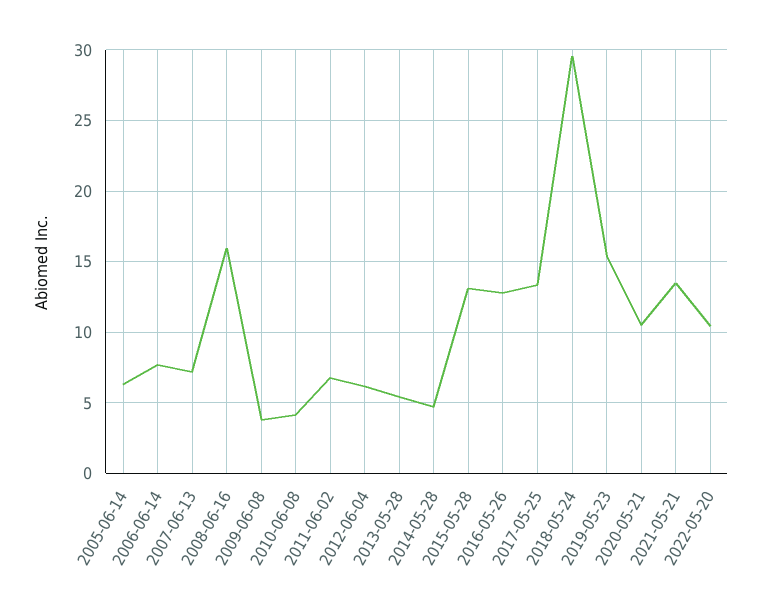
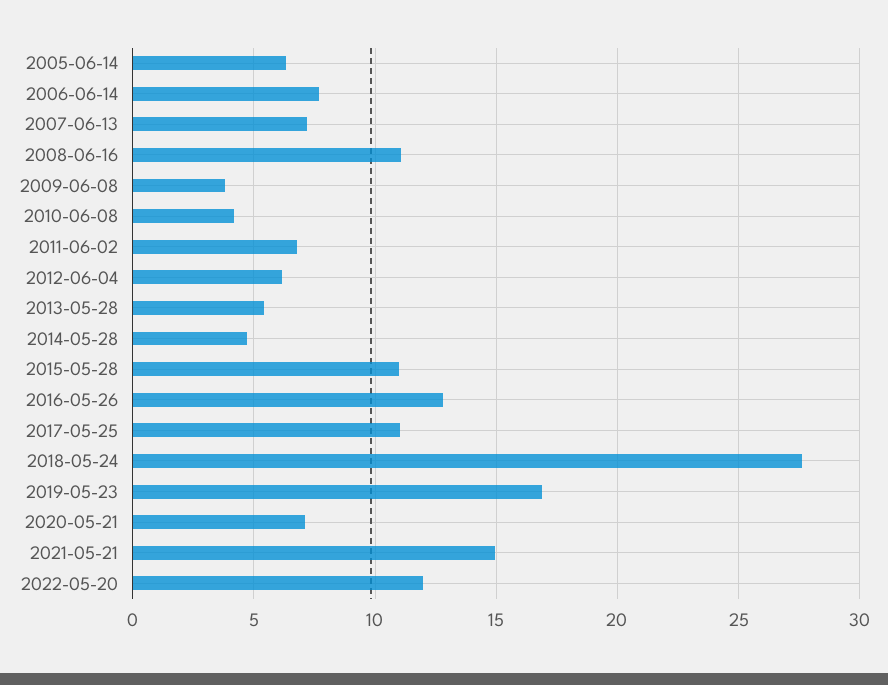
  {
    "2005-06-14": 6.5,
    "2006-06-14": 7.5,
    "2007-06-13": 7,
-   "2008-06-16": 16,
+   "2008-06-16": 11,
    "2009-06-08": 4,
    "2010-06-08": 4,
    "2011-06-02": 7,
    "2012-06-04": 6,
    "2013-05-28": 5.5,
    "2014-05-28": 4.5,
-   "2015-05-28": 13,
+   "2015-05-28": 11,
    "2016-05-26": 13,
-   "2017-05-25": 13.5,
+   "2017-05-25": 11,
-   "2018-05-24": 29.5,
+   "2018-05-24": 27.5,
-   "2019-05-23": 15.5,
+   "2019-05-23": 17,
-   "2020-05-21": 10.5,
+   "2020-05-21": 7,
-   "2021-05-21": 13.5,
+   "2021-05-21": 15,
-   "2022-05-20": 10.5
+   "2022-05-20": 12
  }

